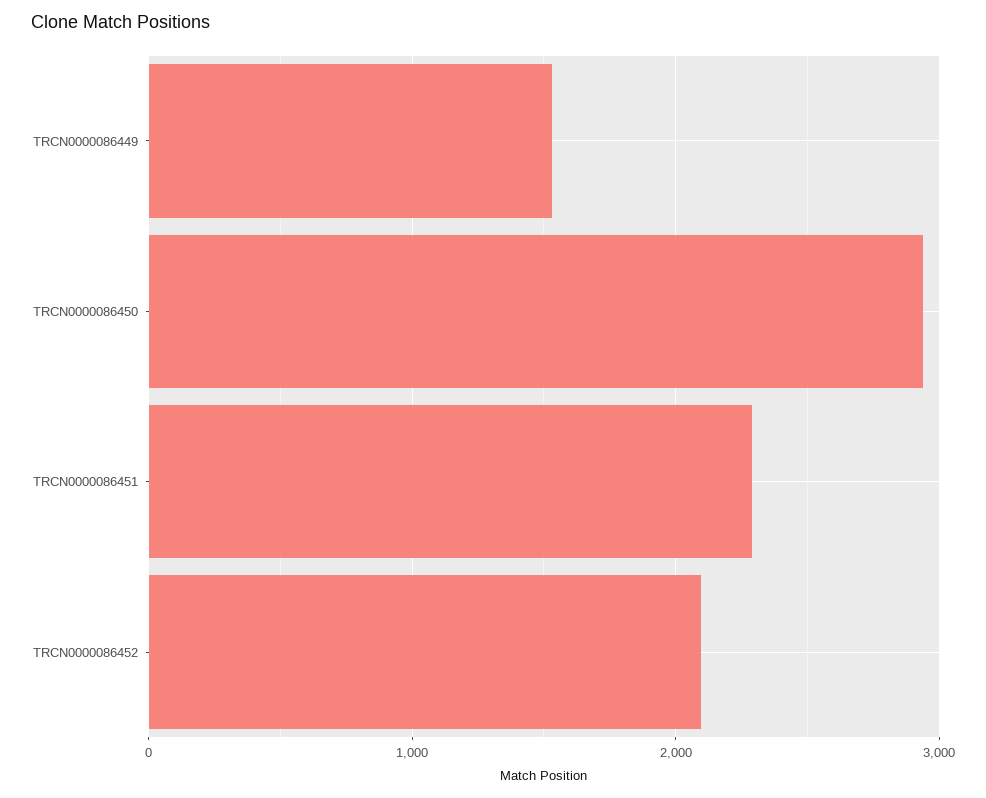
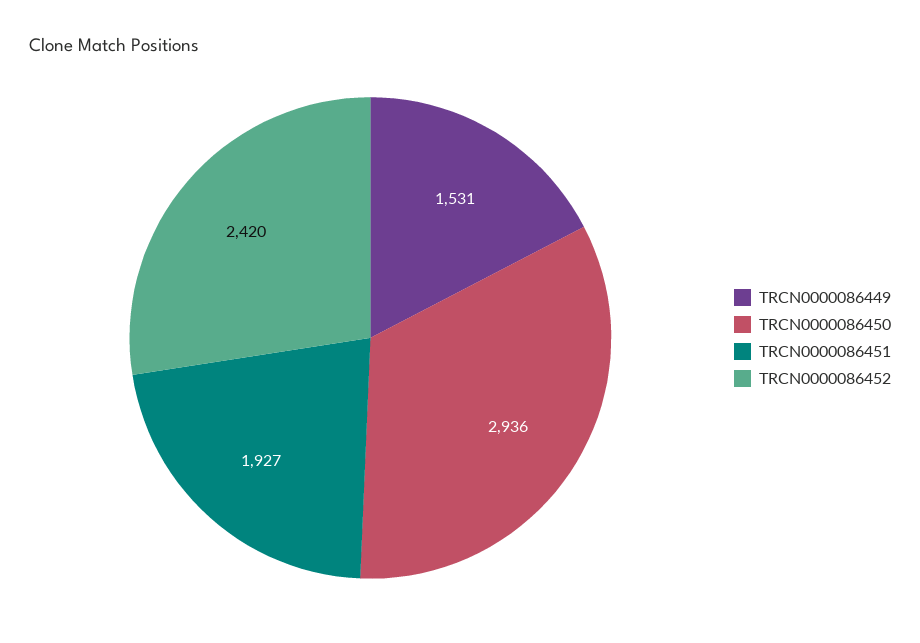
  {
    "TRCN0000086449": 1531,
    "TRCN0000086450": 2936,
-   "TRCN0000086451": 2300,
+   "TRCN0000086451": 1927,
-   "TRCN0000086452": 2100
+   "TRCN0000086452": 2420
  }

